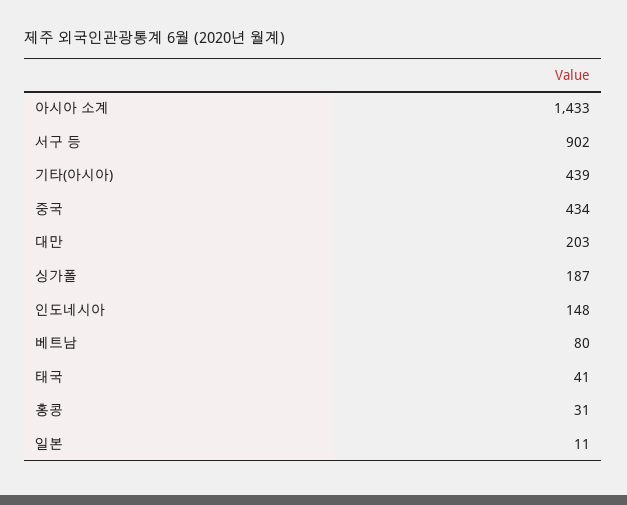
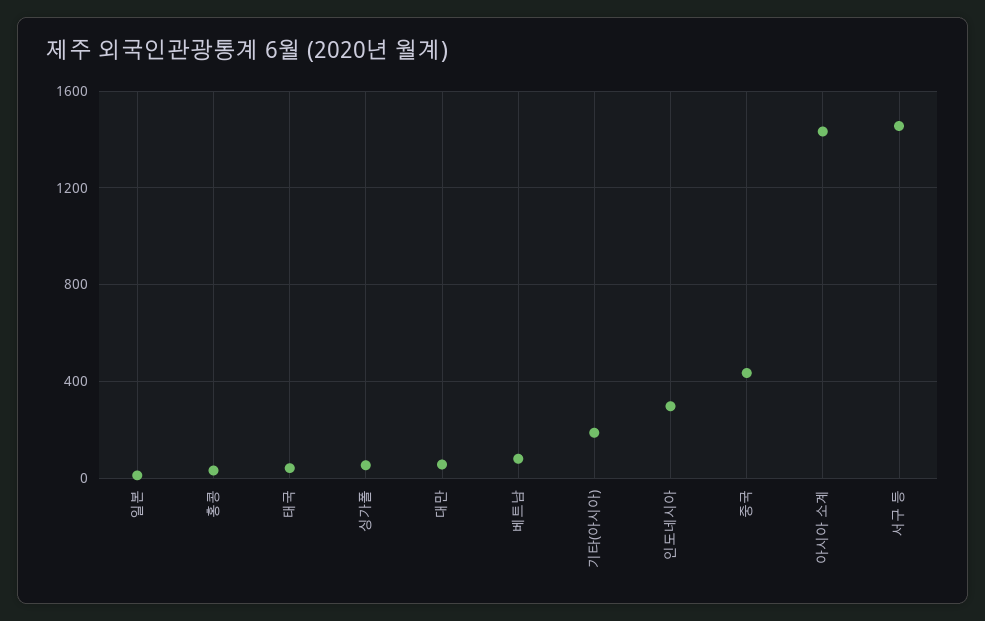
  {
    "아시아 소계": 1433,
-   "서구 등": 902,
+   "서구 등": 1450,
-   "기타(아시아)": 439,
+   "기타(아시아)": 200,
    "중국": 434,
-   "대만": 203,
+   "대만": 50,
-   "싱가폴": 187,
+   "싱가폴": 50,
-   "인도네시아": 148,
+   "인도네시아": 300,
    "베트남": 80,
    "태국": 41,
    "홍콩": 31,
    "일본": 11
  }

